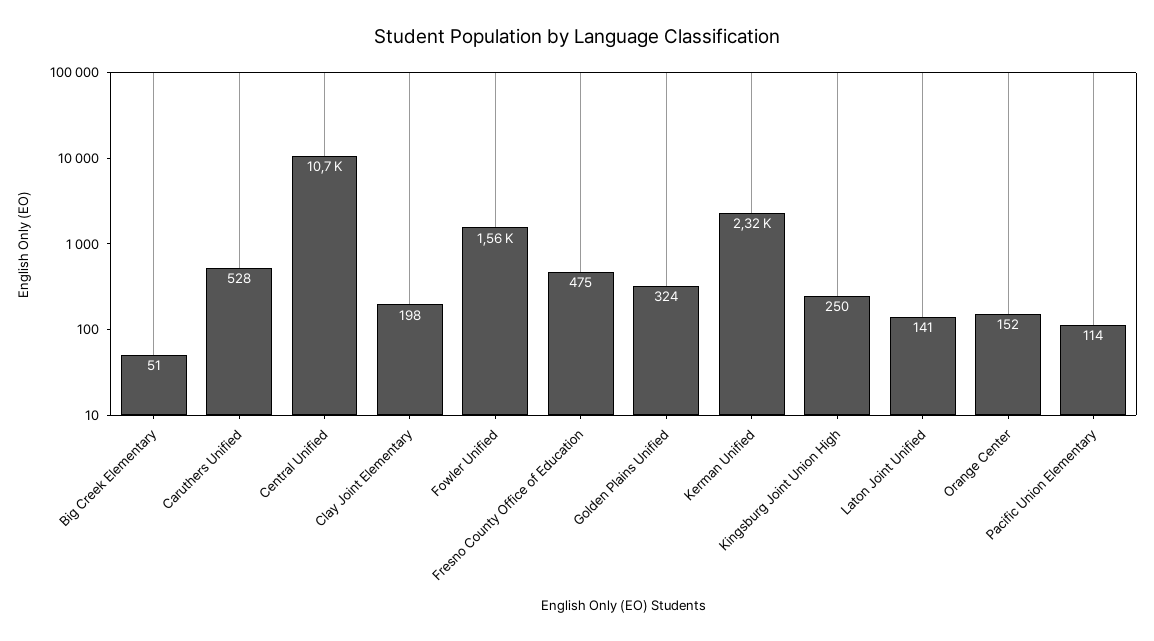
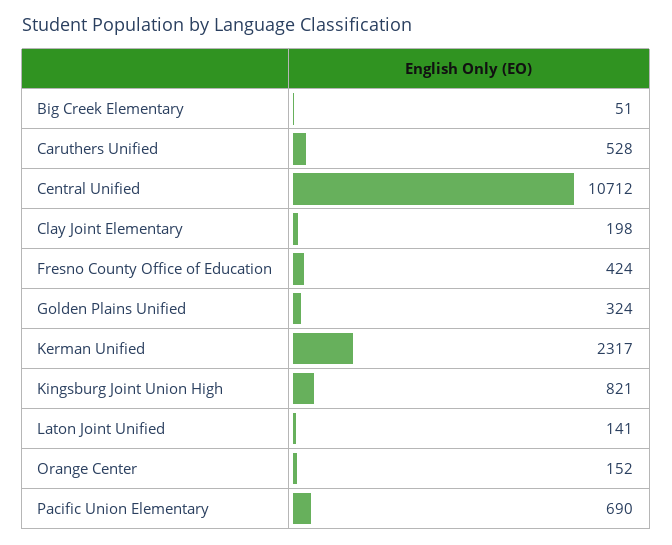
  {
    "Big Creek Elementary": 51,
    "Caruthers Unified": 528,
    "Central Unified": 10712,
    "Clay Joint Elementary": 198,
-   "Fowler Unified": 1560,
-   "Fresno County Office of Education": 475,
+   "Fresno County Office of Education": 424,
    "Golden Plains Unified": 324,
    "Kerman Unified": 2317,
-   "Kingsburg Joint Union High": 250,
+   "Kingsburg Joint Union High": 821,
    "Laton Joint Unified": 141,
    "Orange Center": 152,
-   "Pacific Union Elementary": 114
+   "Pacific Union Elementary": 690
  }

